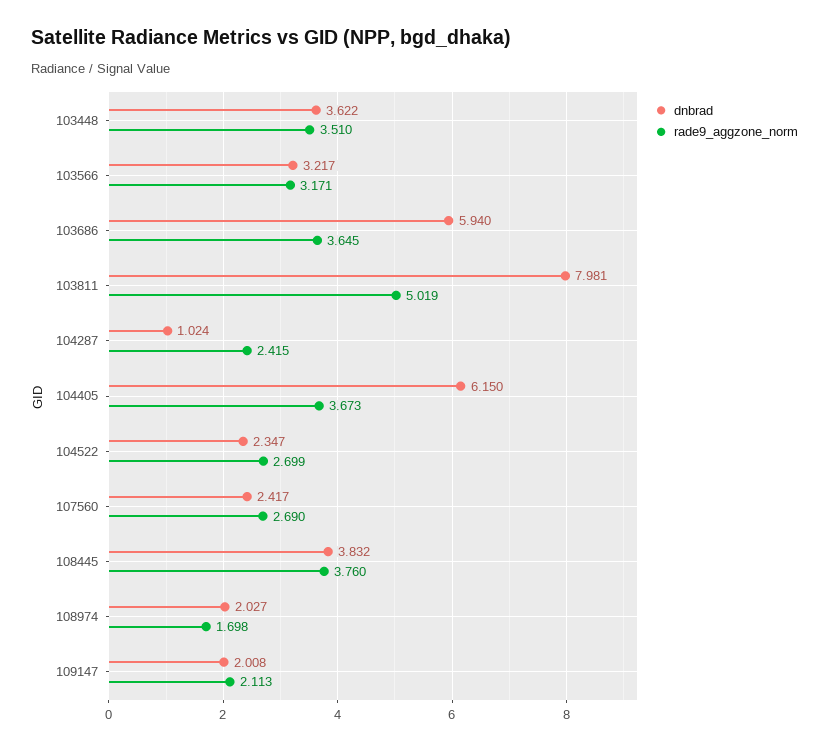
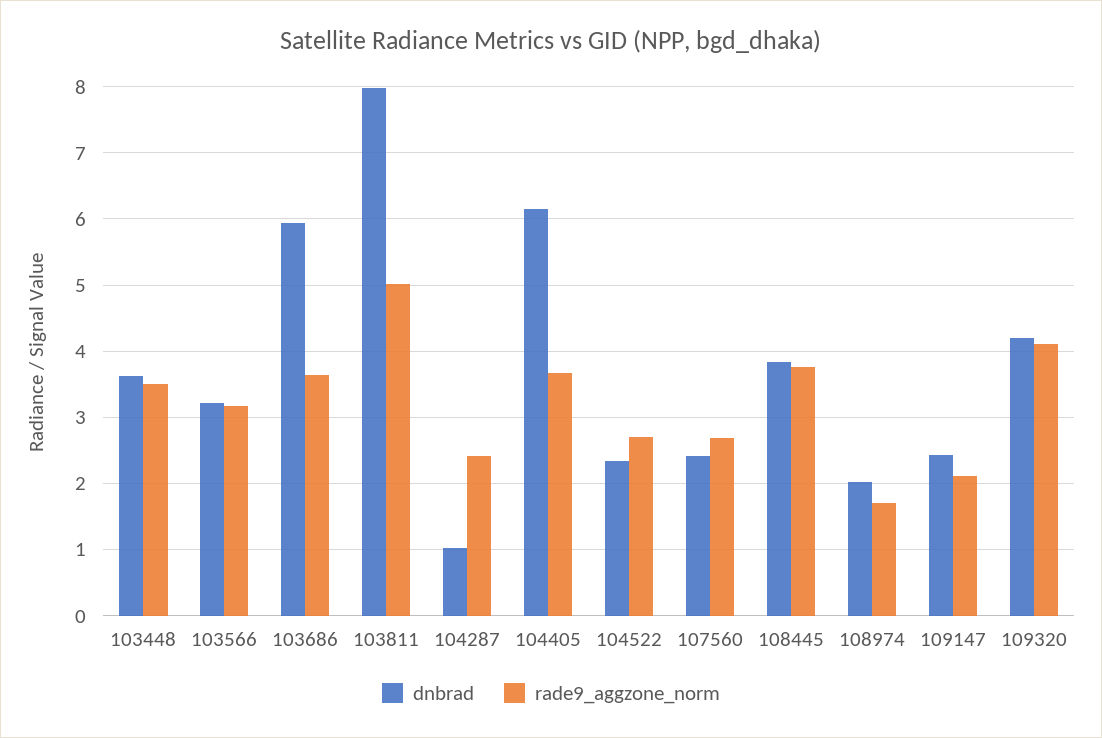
  {
    "dnbrad": {
      "103448": 3.622,
      "103566": 3.217,
      "103686": 5.94,
      "103811": 7.981,
      "104287": 1.024,
      "104405": 6.15,
      "104522": 2.347,
      "107560": 2.417,
      "108445": 3.832,
      "108974": 2.027,
-     "109147": 2.008
+     "109147": 2.4,
+     "109320": 4.2
    },
    "rade9_aggzone_norm": {
      "103448": 3.51,
      "103566": 3.171,
      "103686": 3.645,
      "103811": 5.019,
      "104287": 2.415,
      "104405": 3.673,
      "104522": 2.699,
      "107560": 2.69,
      "108445": 3.76,
      "108974": 1.698,
-     "109147": 2.113
+     "109147": 2.113,
+     "109320": 4.1
    }
  }

